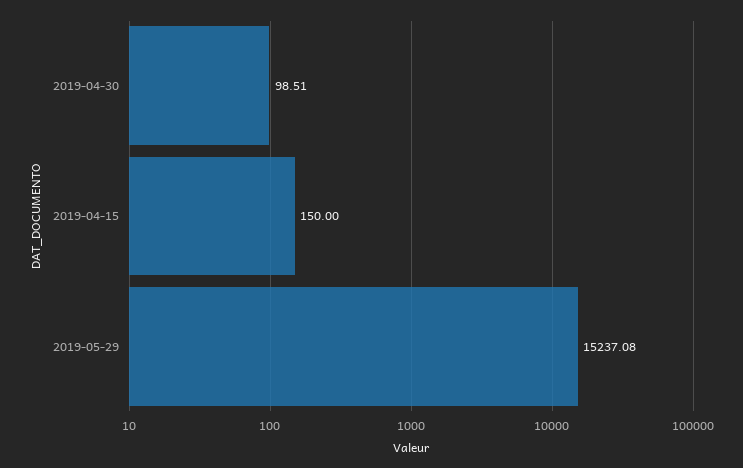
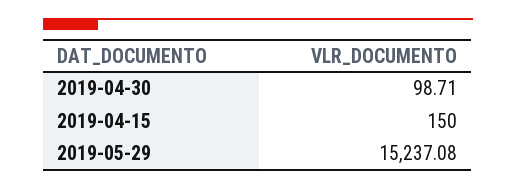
  {
-   "2019-04-30": 98.51,
+   "2019-04-30": 98.71,
    "2019-04-15": 150,
    "2019-05-29": 15237.08
  }

